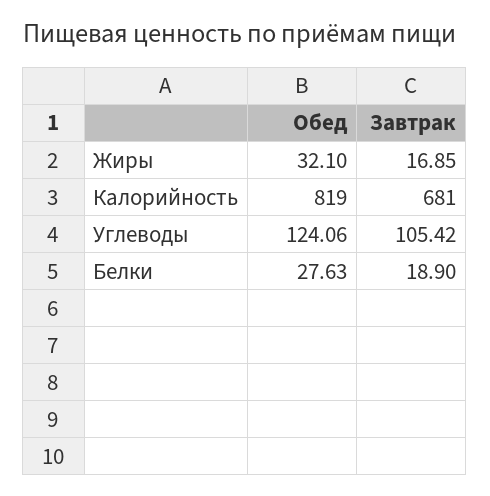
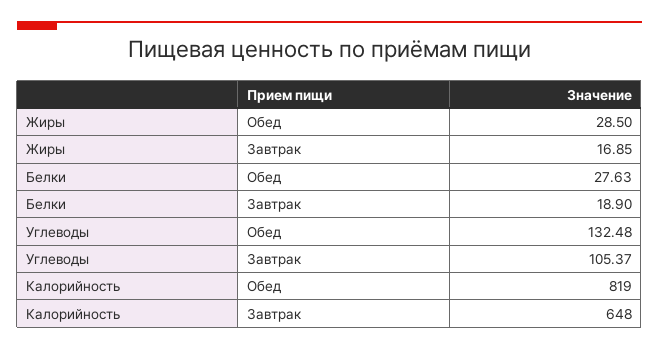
  {
    "Обед": {
-     "Жиры": 32.1,
+     "Жиры": 28.5,
      "Калорийность": 819,
-     "Углеводы": 124.06,
+     "Углеводы": 132.48,
      "Белки": 27.63
    },
    "Завтрак": {
      "Жиры": 16.85,
-     "Калорийность": 681,
+     "Калорийность": 648,
-     "Углеводы": 105.42,
+     "Углеводы": 105.37,
      "Белки": 18.9
    }
  }

